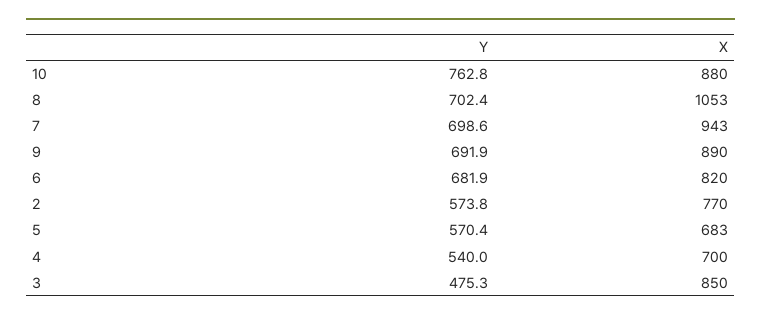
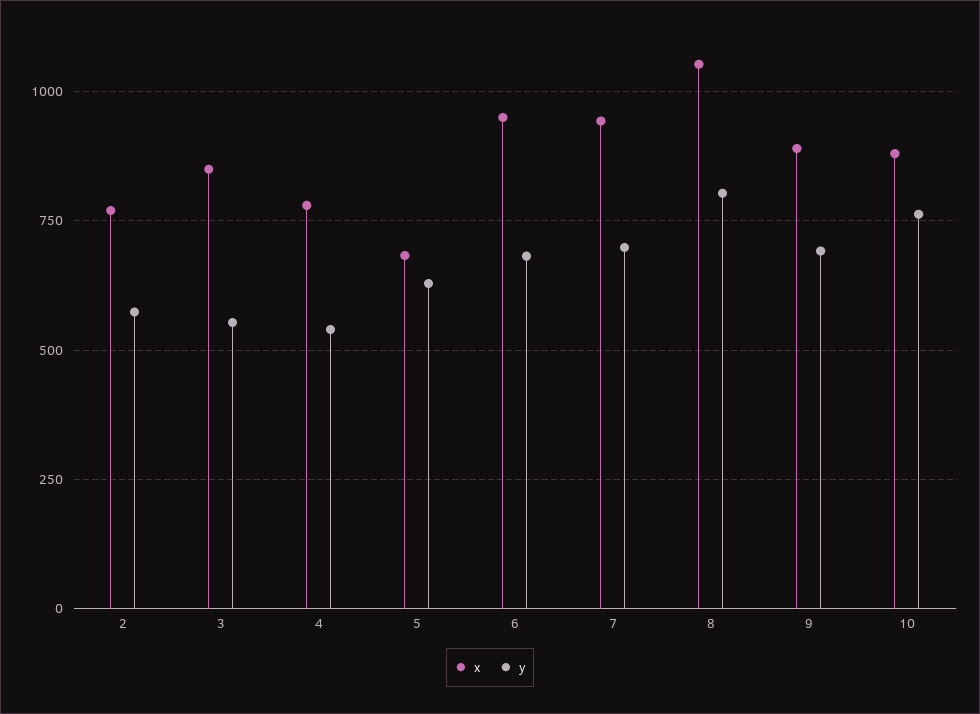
  {
    "Y": {
      "10": 762.8,
-     "8": 702.4,
+     "8": 800,
      "7": 698.6,
      "9": 691.9,
      "6": 681.9,
      "2": 573.8,
-     "5": 570.4,
+     "5": 625,
      "4": 540,
-     "3": 475.3
+     "3": 550
    },
    "X": {
      "10": 880,
      "8": 1053,
      "7": 943,
      "9": 890,
-     "6": 820,
+     "6": 950,
      "2": 770,
      "5": 683,
-     "4": 700,
+     "4": 775,
      "3": 850
    }
  }

